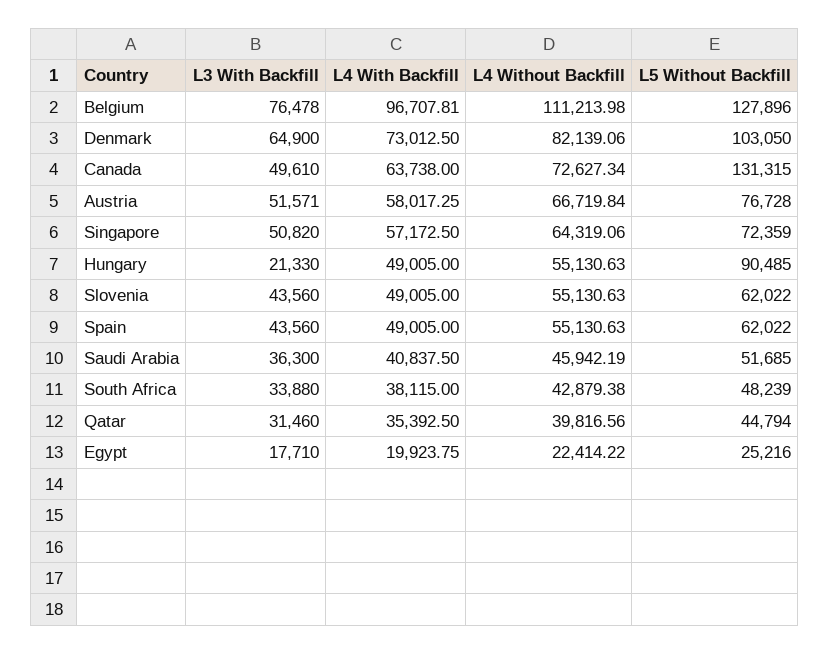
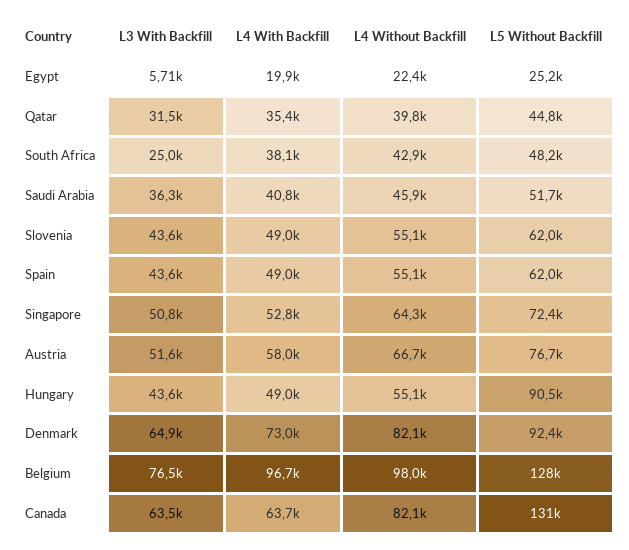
  {
    "L3 With Backfill": {
      "Belgium": 76478,
      "Denmark": 64900,
-     "Canada": 49610,
+     "Canada": 63500,
      "Austria": 51571,
      "Singapore": 50820,
-     "Hungary": 21330,
+     "Hungary": 43600,
      "Slovenia": 43560,
      "Spain": 43560,
      "Saudi Arabia": 36300,
-     "South Africa": 33880,
+     "South Africa": 25000,
      "Qatar": 31460,
-     "Egypt": 17710
+     "Egypt": 5710
    },
    "L4 With Backfill": {
      "Belgium": 96707.81,
      "Denmark": 73012.5,
      "Canada": 63738,
      "Austria": 58017.25,
-     "Singapore": 57172.5,
+     "Singapore": 52800,
      "Hungary": 49005,
      "Slovenia": 49005,
      "Spain": 49005,
      "Saudi Arabia": 40837.5,
      "South Africa": 38115,
      "Qatar": 35392.5,
      "Egypt": 19923.75
    },
    "L4 Without Backfill": {
-     "Belgium": 111213.98,
+     "Belgium": 98000,
      "Denmark": 82139.06,
-     "Canada": 72627.34,
+     "Canada": 82100,
      "Austria": 66719.84,
      "Singapore": 64319.06,
      "Hungary": 55130.63,
      "Slovenia": 55130.63,
      "Spain": 55130.63,
      "Saudi Arabia": 45942.19,
      "South Africa": 42879.38,
      "Qatar": 39816.56,
      "Egypt": 22414.22
    },
    "L5 Without Backfill": {
      "Belgium": 127896,
-     "Denmark": 103050,
+     "Denmark": 92400,
      "Canada": 131315,
      "Austria": 76728,
      "Singapore": 72359,
      "Hungary": 90485,
      "Slovenia": 62022,
      "Spain": 62022,
      "Saudi Arabia": 51685,
      "South Africa": 48239,
      "Qatar": 44794,
      "Egypt": 25216
    }
  }

